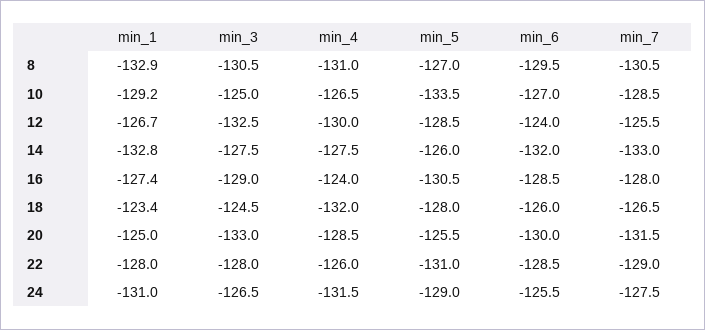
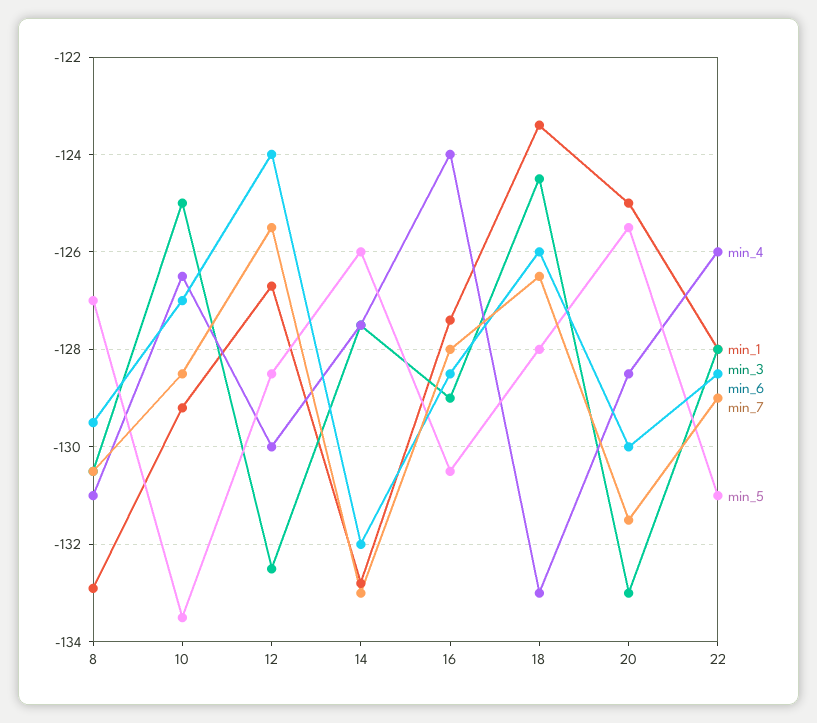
  {
    "min_1": {
      "8": -132.9,
      "10": -129.2,
      "12": -126.7,
      "14": -132.8,
      "16": -127.4,
      "18": -123.4,
      "20": -125,
-     "22": -128,
+     "22": -128
-     "24": -131
    },
    "min_3": {
      "8": -130.5,
      "10": -125,
      "12": -132.5,
      "14": -127.5,
      "16": -129,
      "18": -124.5,
      "20": -133,
-     "22": -128,
+     "22": -128
-     "24": -126.5
    },
    "min_4": {
      "8": -131,
      "10": -126.5,
      "12": -130,
      "14": -127.5,
      "16": -124,
-     "18": -132,
+     "18": -133,
      "20": -128.5,
-     "22": -126,
+     "22": -126
-     "24": -131.5
    },
    "min_5": {
      "8": -127,
      "10": -133.5,
      "12": -128.5,
      "14": -126,
      "16": -130.5,
      "18": -128,
      "20": -125.5,
-     "22": -131,
+     "22": -131
-     "24": -129
    },
    "min_6": {
      "8": -129.5,
      "10": -127,
      "12": -124,
      "14": -132,
      "16": -128.5,
      "18": -126,
      "20": -130,
-     "22": -128.5,
+     "22": -128.5
-     "24": -125.5
    },
    "min_7": {
      "8": -130.5,
      "10": -128.5,
      "12": -125.5,
      "14": -133,
      "16": -128,
      "18": -126.5,
      "20": -131.5,
-     "22": -129,
+     "22": -129
-     "24": -127.5
    }
  }

